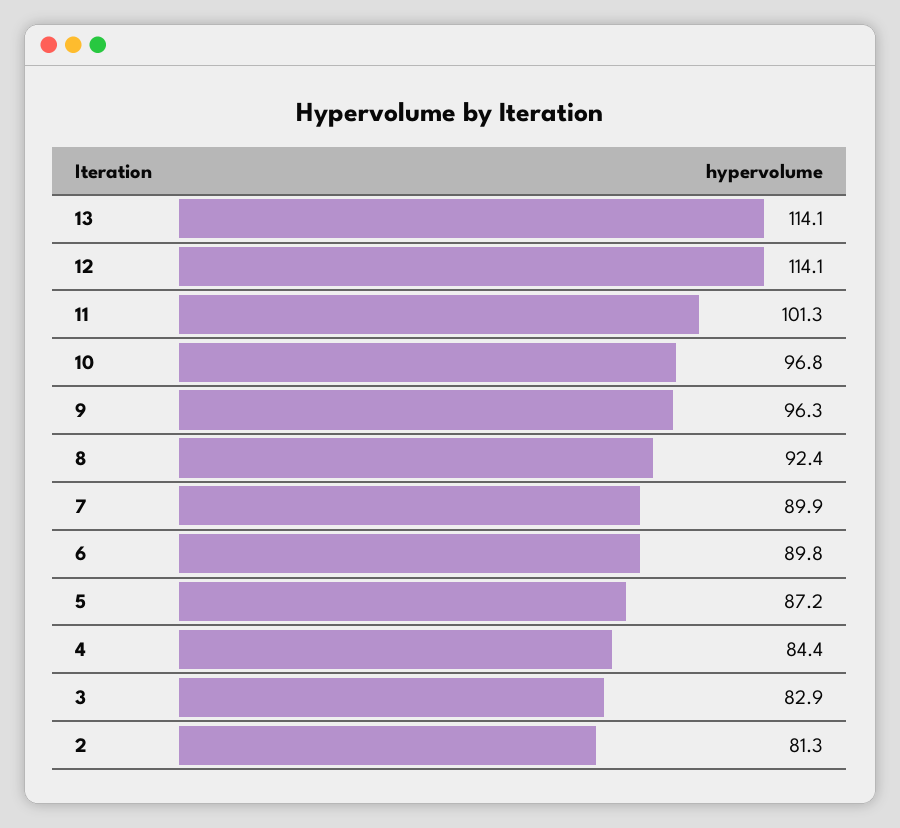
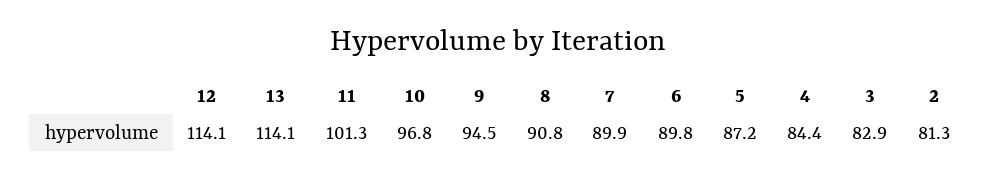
  {
    "13": 114.1,
    "12": 114.1,
    "11": 101.3,
    "10": 96.8,
-   "9": 96.3,
+   "9": 94.5,
-   "8": 92.4,
+   "8": 90.8,
    "7": 89.9,
    "6": 89.8,
    "5": 87.2,
    "4": 84.4,
    "3": 82.9,
    "2": 81.3
  }

